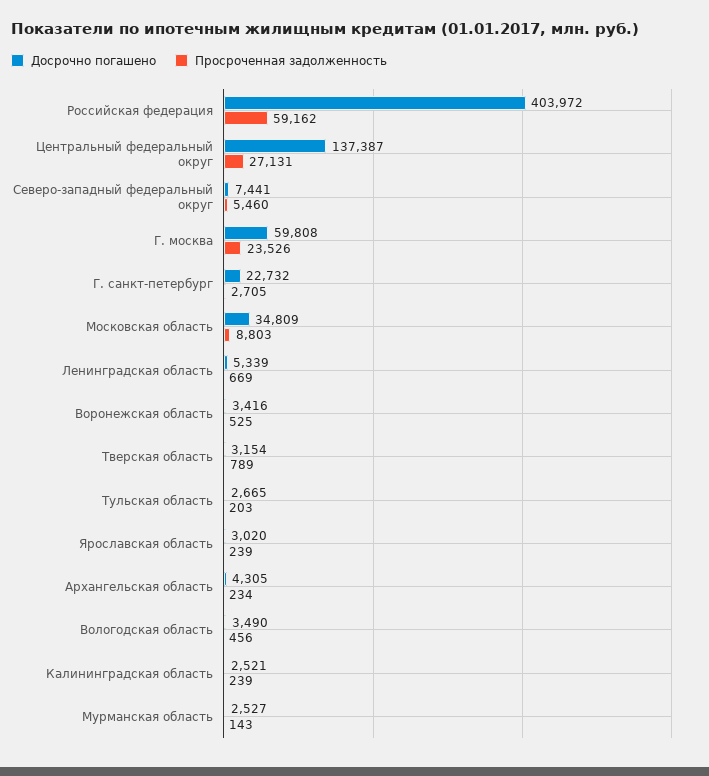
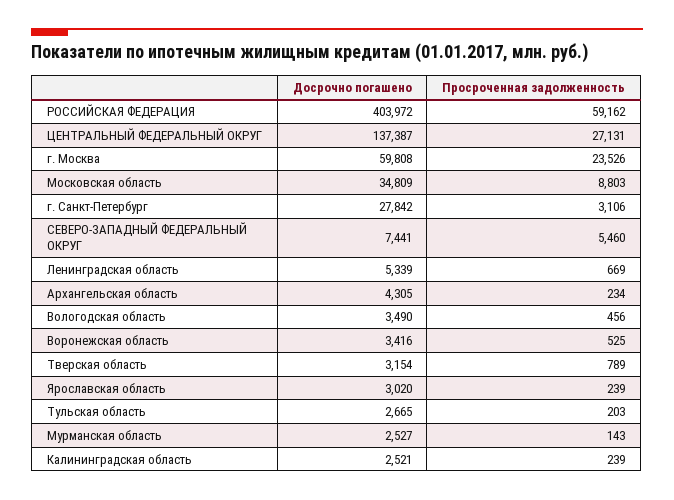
  {
    "Досрочно погашено": {
      "Российская федерация": 403972,
      "Центральный федеральный округ": 137387,
      "Северо-западный федеральный округ": 7441,
      "Г. москва": 59808,
-     "Г. санкт-петербург": 22732,
+     "Г. санкт-петербург": 27842,
      "Московская область": 34809,
      "Ленинградская область": 5339,
      "Воронежская область": 3416,
      "Тверская область": 3154,
      "Тульская область": 2665,
      "Ярославская область": 3020,
      "Архангельская область": 4305,
      "Вологодская область": 3490,
      "Калининградская область": 2521,
      "Мурманская область": 2527
    },
    "Просроченная задолженность": {
      "Российская федерация": 59162,
      "Центральный федеральный округ": 27131,
      "Северо-западный федеральный округ": 5460,
      "Г. москва": 23526,
-     "Г. санкт-петербург": 2705,
+     "Г. санкт-петербург": 3106,
      "Московская область": 8803,
      "Ленинградская область": 669,
      "Воронежская область": 525,
      "Тверская область": 789,
      "Тульская область": 203,
      "Ярославская область": 239,
      "Архангельская область": 234,
      "Вологодская область": 456,
      "Калининградская область": 239,
      "Мурманская область": 143
    }
  }

